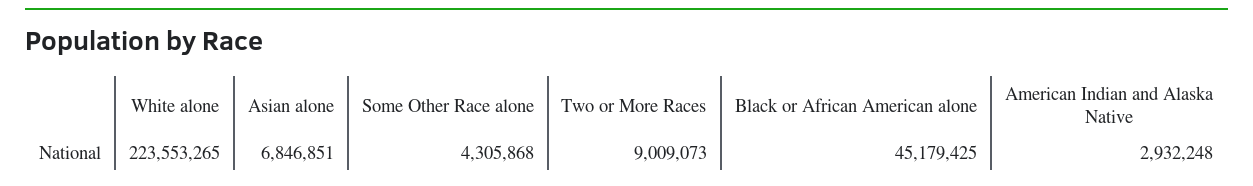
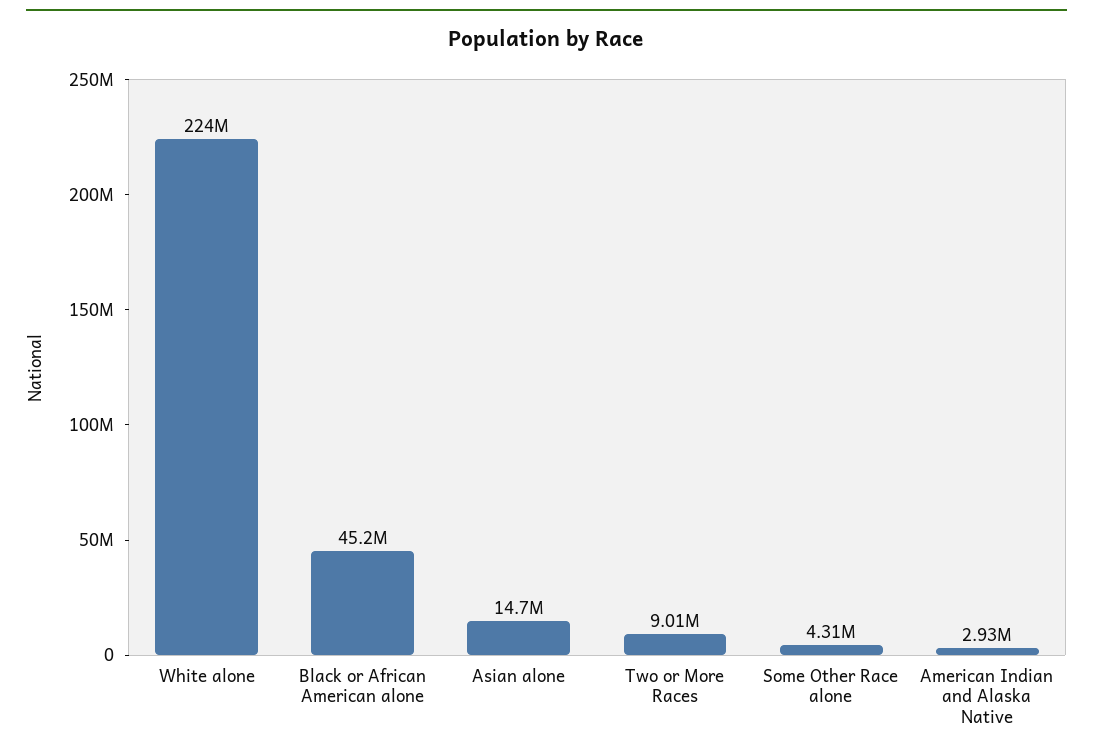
  {
    "White alone": 223553265,
-   "Asian alone": 6846851,
+   "Asian alone": 14700000,
    "Some Other Race alone": 4305868,
    "Two or More Races": 9009073,
    "Black or African American alone": 45179425,
    "American Indian and Alaska Native": 2932248
  }

